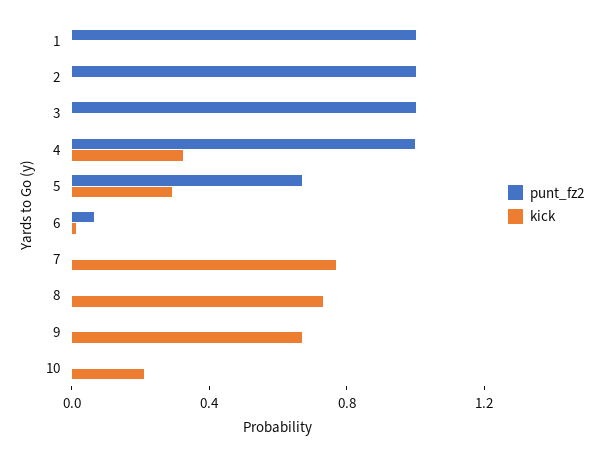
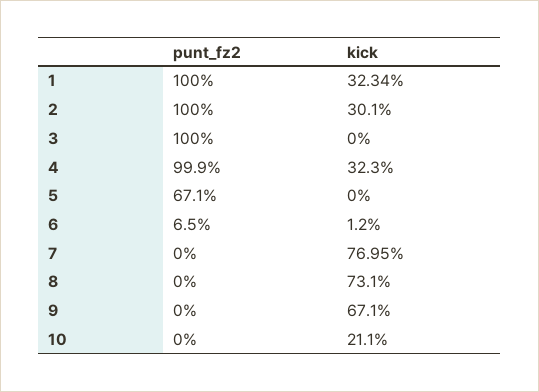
  {
    "punt_fz2": {
      "1": 1,
      "2": 1,
      "3": 1,
      "4": 0.999,
      "5": 0.671,
      "6": 0.065,
      "7": 0,
      "8": 0,
      "9": 0,
      "10": 0
    },
    "kick": {
-     "1": 0,
+     "1": 0.3234,
-     "2": 0,
+     "2": 0.301,
      "3": 0,
      "4": 0.323,
-     "5": 0.3,
+     "5": 0,
      "6": 0.012,
      "7": 0.7695,
      "8": 0.731,
      "9": 0.671,
      "10": 0.211
    }
  }

